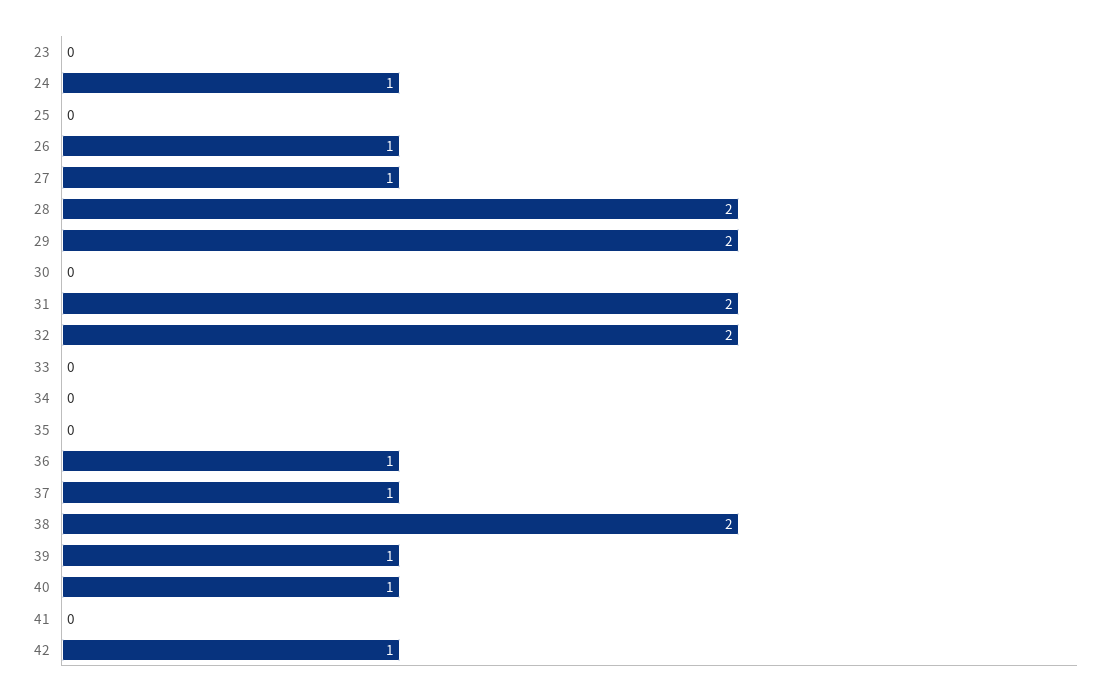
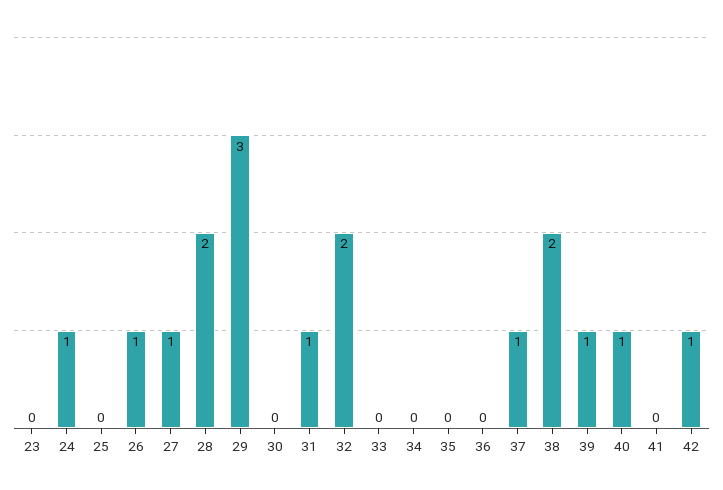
  {
    "23": 0,
    "24": 1,
    "25": 0,
    "26": 1,
    "27": 1,
    "28": 2,
-   "29": 2,
+   "29": 3,
    "30": 0,
-   "31": 2,
+   "31": 1,
    "32": 2,
    "33": 0,
    "34": 0,
    "35": 0,
-   "36": 1,
+   "36": 0,
    "37": 1,
    "38": 2,
    "39": 1,
    "40": 1,
    "41": 0,
    "42": 1
  }

